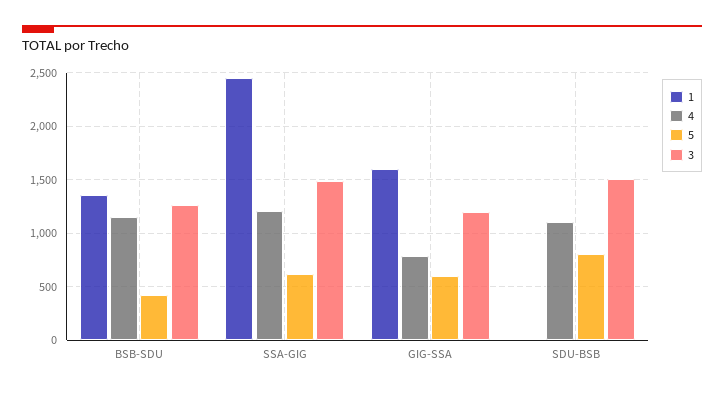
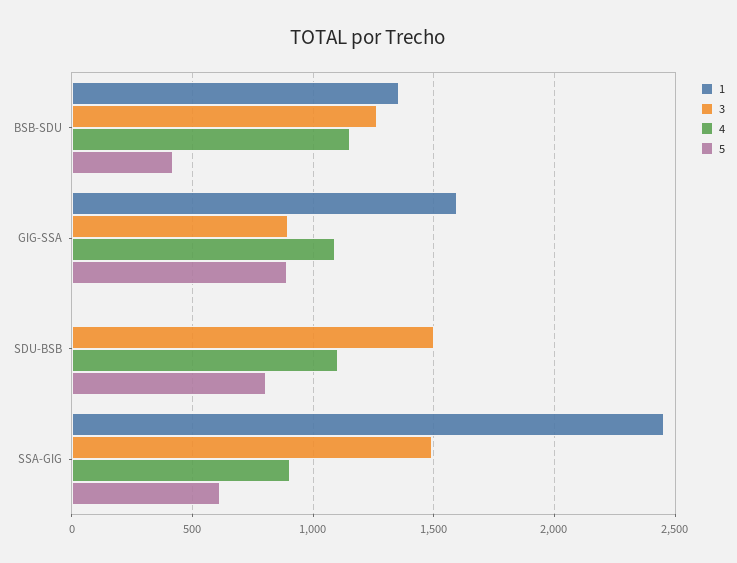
  {
    "1": {
      "BSB-SDU": 1350,
      "SSA-GIG": 2450,
      "GIG-SSA": 1600,
      "SDU-BSB": 0
    },
    "4": {
      "BSB-SDU": 1150,
-     "SSA-GIG": 1200,
+     "SSA-GIG": 900,
-     "GIG-SSA": 800,
+     "GIG-SSA": 1100,
      "SDU-BSB": 1100
    },
    "5": {
      "BSB-SDU": 400,
      "SSA-GIG": 600,
-     "GIG-SSA": 600,
+     "GIG-SSA": 900,
      "SDU-BSB": 800
    },
    "3": {
      "BSB-SDU": 1250,
      "SSA-GIG": 1500,
-     "GIG-SSA": 1200,
+     "GIG-SSA": 900,
      "SDU-BSB": 1500
    }
  }

